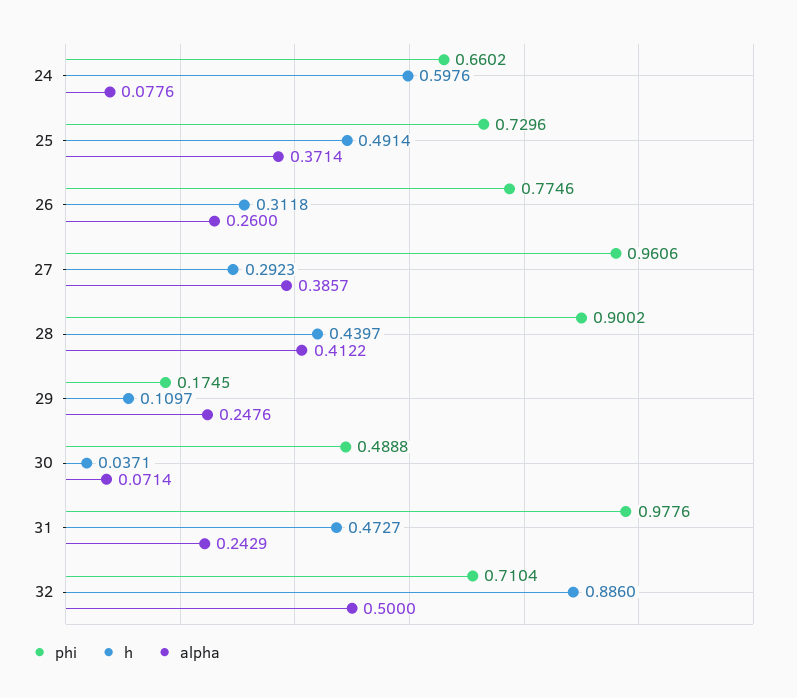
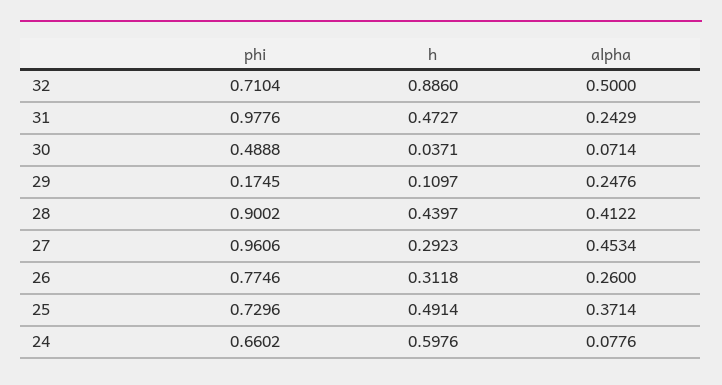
  {
    "phi": {
      "24": 0.6602,
      "25": 0.7296,
      "26": 0.7746,
      "27": 0.9606,
      "28": 0.9002,
      "29": 0.1745,
      "30": 0.4888,
      "31": 0.9776,
      "32": 0.7104
    },
    "h": {
      "24": 0.5976,
      "25": 0.4914,
      "26": 0.3118,
      "27": 0.2923,
      "28": 0.4397,
      "29": 0.1097,
      "30": 0.0371,
      "31": 0.4727,
      "32": 0.886
    },
    "alpha": {
      "24": 0.0776,
      "25": 0.3714,
      "26": 0.26,
-     "27": 0.3857,
+     "27": 0.4534,
      "28": 0.4122,
      "29": 0.2476,
      "30": 0.0714,
      "31": 0.2429,
      "32": 0.5
    }
  }

